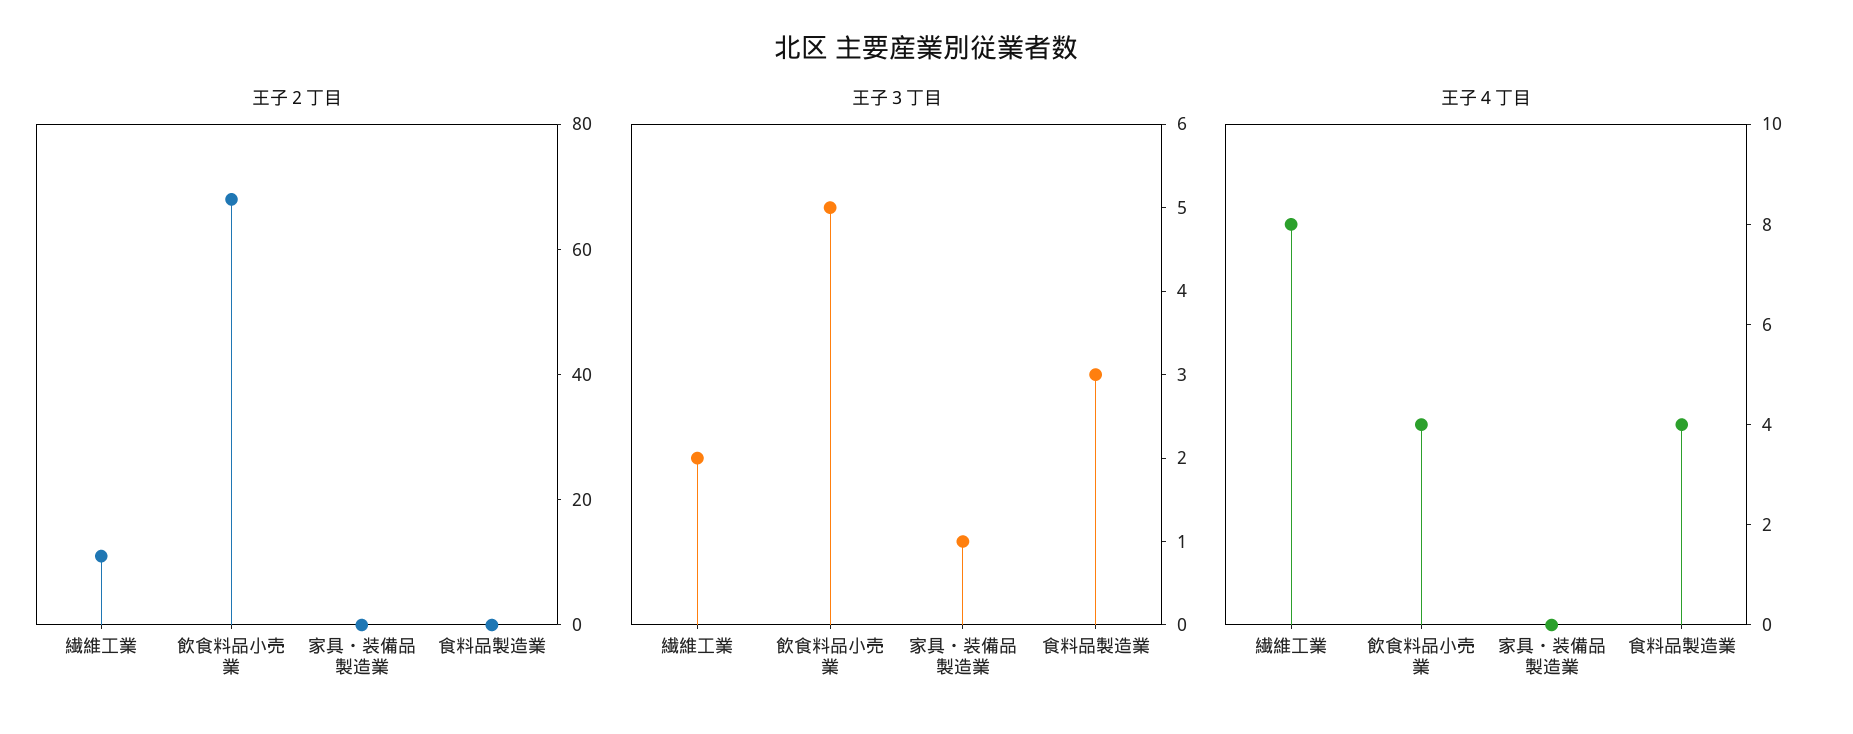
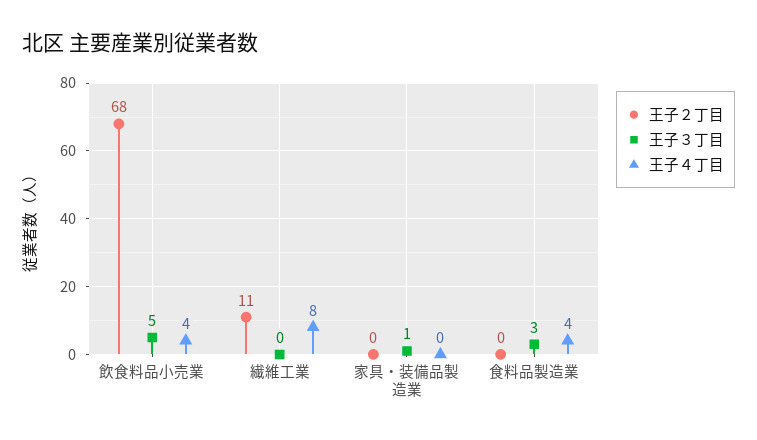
  {
    "王子２丁目": {
      "繊維工業": 11,
      "飲食料品小売業": 68,
      "家具・装備品製造業": 0,
      "食料品製造業": 0
    },
    "王子３丁目": {
-     "繊維工業": 2,
+     "繊維工業": 0,
      "飲食料品小売業": 5,
      "家具・装備品製造業": 1,
      "食料品製造業": 3
    },
    "王子４丁目": {
      "繊維工業": 8,
      "飲食料品小売業": 4,
      "家具・装備品製造業": 0,
      "食料品製造業": 4
    }
  }

